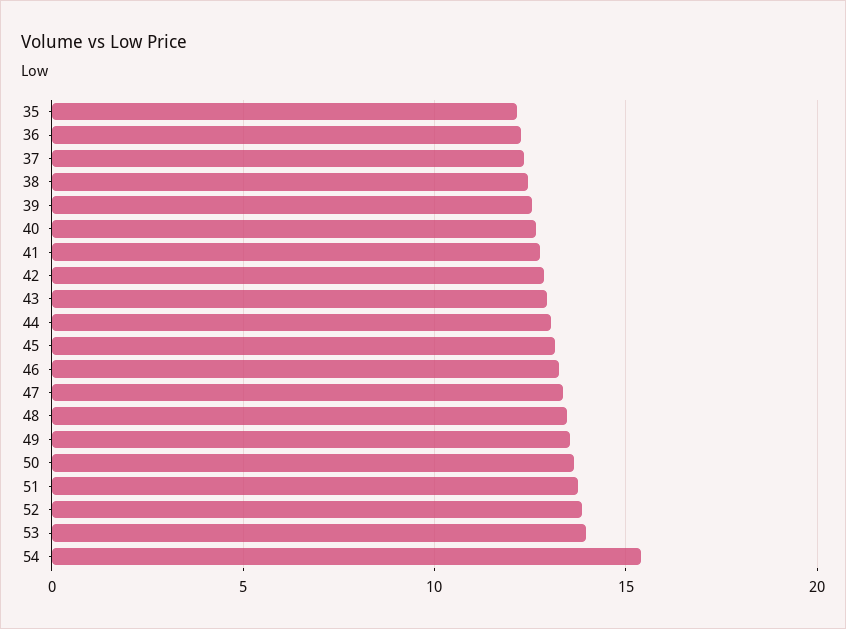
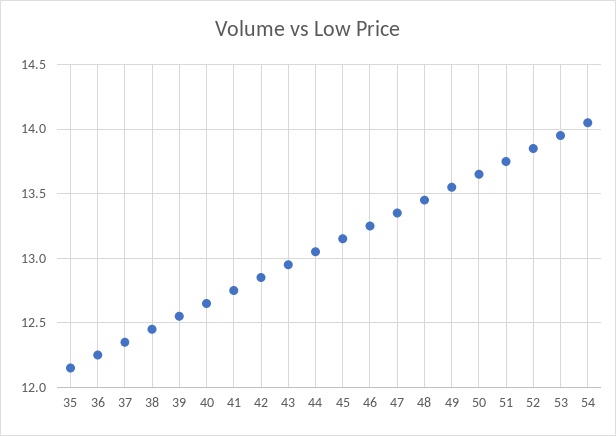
  {
    "35": 12.15,
    "36": 12.25,
    "37": 12.35,
    "38": 12.45,
    "39": 12.55,
    "40": 12.65,
    "41": 12.75,
    "42": 12.85,
    "43": 12.95,
    "44": 13.05,
    "45": 13.15,
    "46": 13.25,
    "47": 13.35,
    "48": 13.45,
    "49": 13.55,
    "50": 13.65,
    "51": 13.75,
    "52": 13.85,
    "53": 13.95,
-   "54": 15.5
+   "54": 14.05
  }

